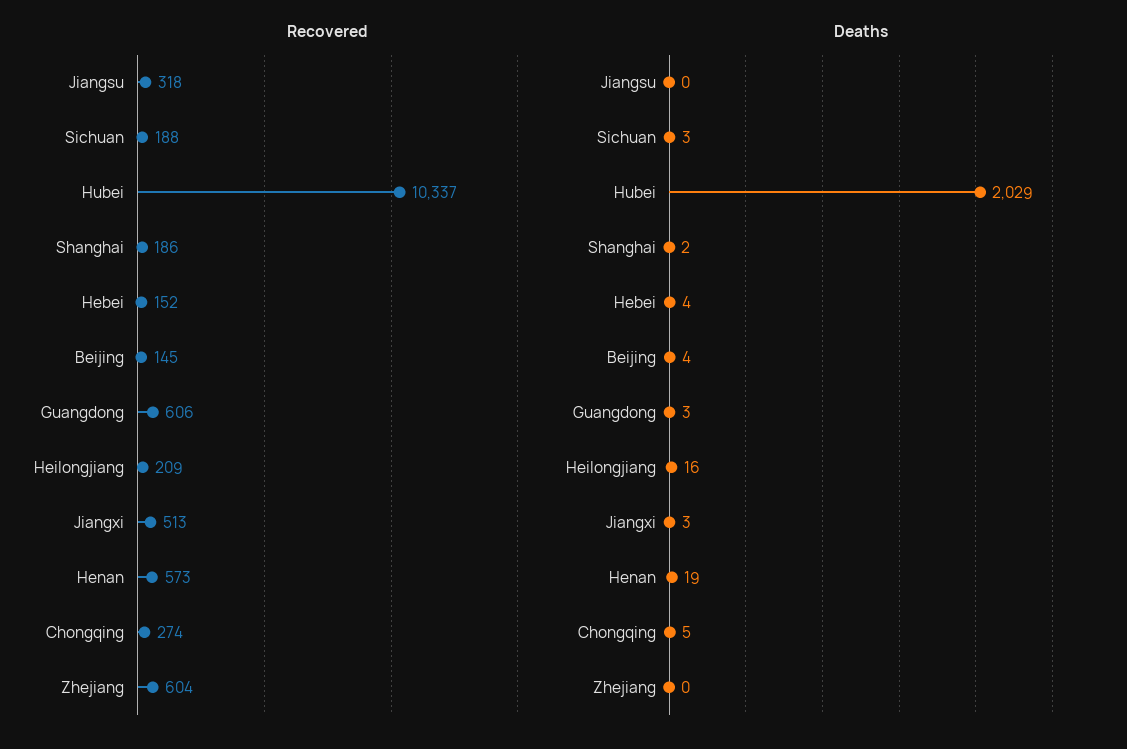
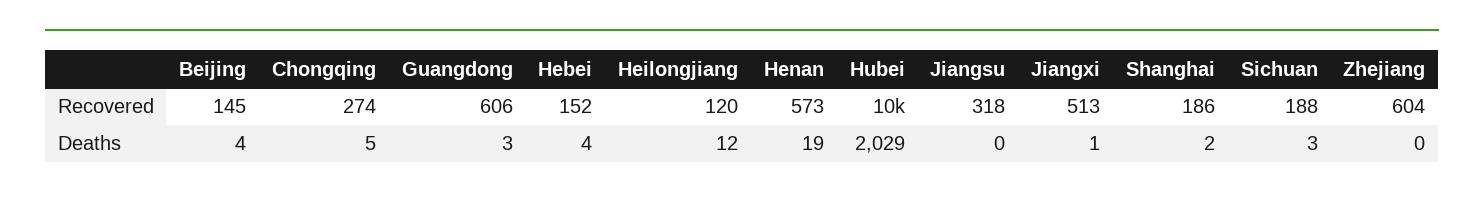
  {
    "Recovered": {
      "Jiangsu": 318,
      "Sichuan": 188,
      "Hubei": 10337,
      "Shanghai": 186,
      "Hebei": 152,
      "Beijing": 145,
      "Guangdong": 606,
-     "Heilongjiang": 209,
+     "Heilongjiang": 120,
      "Jiangxi": 513,
      "Henan": 573,
      "Chongqing": 274,
      "Zhejiang": 604
    },
    "Deaths": {
      "Jiangsu": 0,
      "Sichuan": 3,
      "Hubei": 2029,
      "Shanghai": 2,
      "Hebei": 4,
      "Beijing": 4,
      "Guangdong": 3,
-     "Heilongjiang": 16,
+     "Heilongjiang": 12,
-     "Jiangxi": 3,
+     "Jiangxi": 1,
      "Henan": 19,
      "Chongqing": 5,
      "Zhejiang": 0
    }
  }

